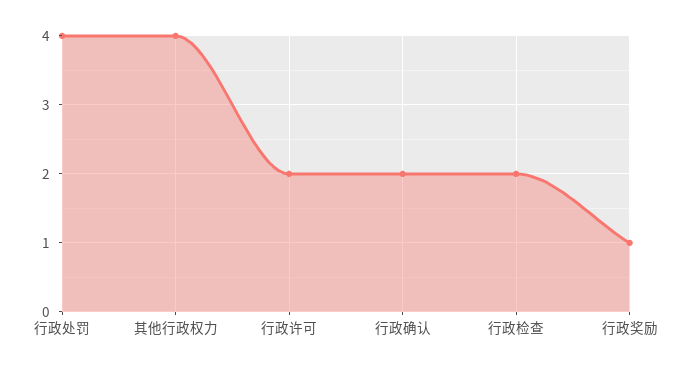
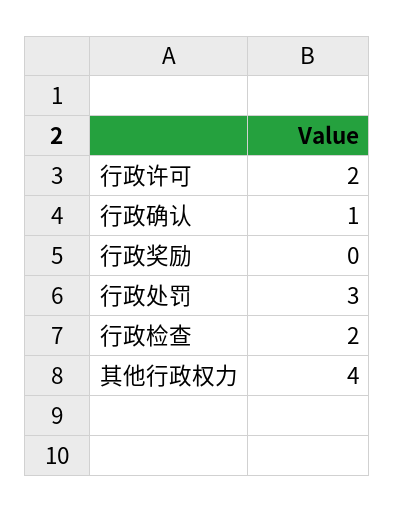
  {
-   "行政处罚": 4,
+   "行政处罚": 3,
    "其他行政权力": 4,
    "行政许可": 2,
-   "行政确认": 2,
+   "行政确认": 1,
    "行政检查": 2,
-   "行政奖励": 1
+   "行政奖励": 0
  }

